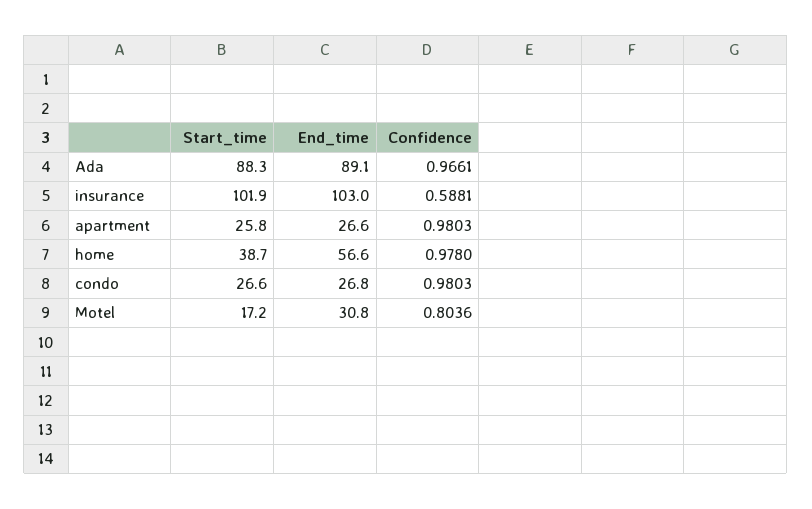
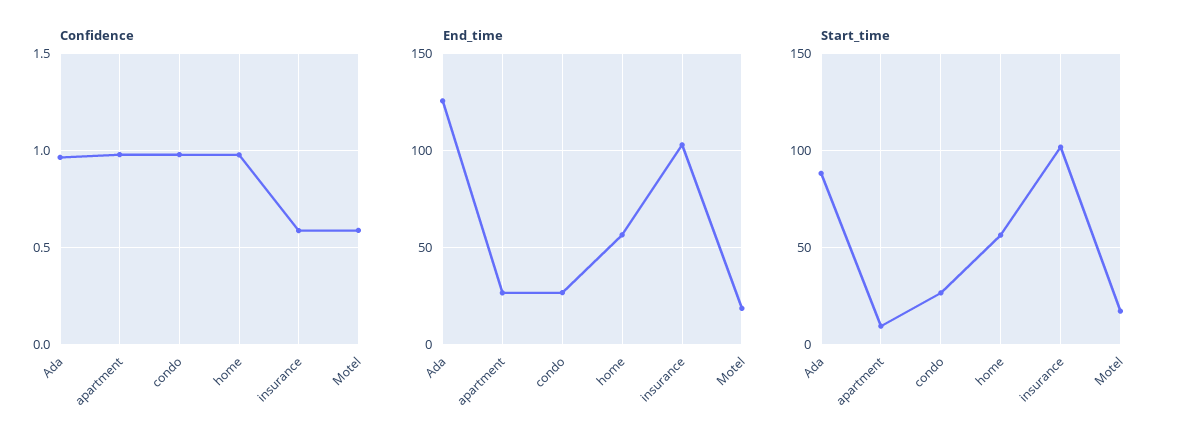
  {
    "Start_time": {
      "Ada": 88.3,
      "insurance": 101.9,
-     "apartment": 25.8,
+     "apartment": 10,
-     "home": 38.7,
+     "home": 55,
      "condo": 26.6,
      "Motel": 17.2
    },
    "End_time": {
-     "Ada": 89.1,
+     "Ada": 125,
      "insurance": 103,
      "apartment": 26.6,
      "home": 56.6,
      "condo": 26.8,
-     "Motel": 30.8
+     "Motel": 20
    },
    "Confidence": {
      "Ada": 0.9661,
      "insurance": 0.5881,
      "apartment": 0.9803,
      "home": 0.978,
      "condo": 0.9803,
-     "Motel": 0.8036
+     "Motel": 0.6
    }
  }

